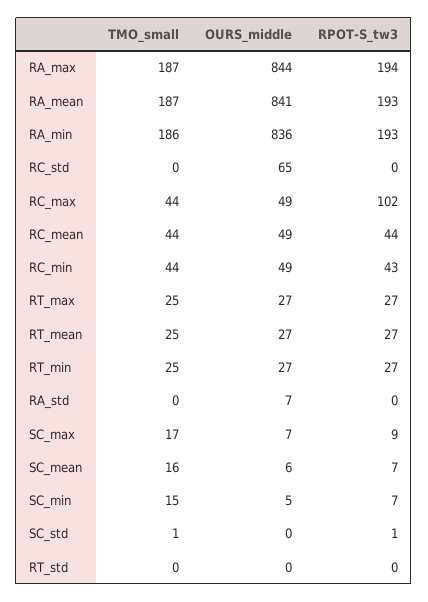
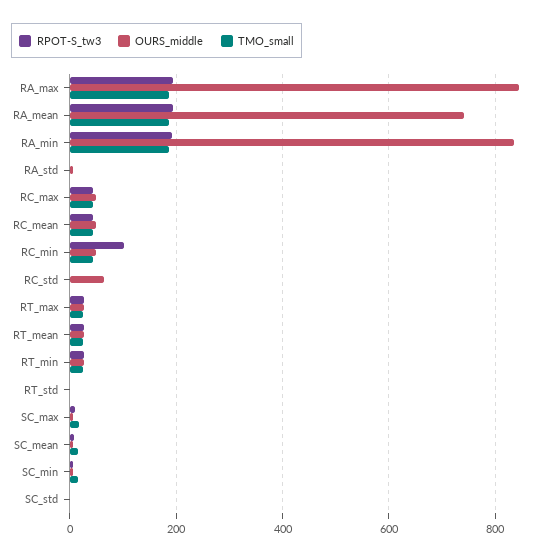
  {
    "TMO_small": {
      "RA_max": 187,
      "RA_mean": 187,
      "RA_min": 186,
      "RC_std": 0,
      "RC_max": 44,
      "RC_mean": 44,
      "RC_min": 44,
      "RT_max": 25,
      "RT_mean": 25,
      "RT_min": 25,
      "RA_std": 0,
      "SC_max": 17,
      "SC_mean": 16,
      "SC_min": 15,
      "SC_std": 1,
      "RT_std": 0
    },
    "OURS_middle": {
      "RA_max": 844,
-     "RA_mean": 841,
+     "RA_mean": 740,
      "RA_min": 836,
      "RC_std": 65,
      "RC_max": 49,
      "RC_mean": 49,
      "RC_min": 49,
      "RT_max": 27,
      "RT_mean": 27,
      "RT_min": 27,
      "RA_std": 7,
      "SC_max": 7,
      "SC_mean": 6,
      "SC_min": 5,
      "SC_std": 0,
      "RT_std": 0
    },
    "RPOT-S_tw3": {
      "RA_max": 194,
      "RA_mean": 193,
      "RA_min": 193,
      "RC_std": 0,
-     "RC_max": 102,
+     "RC_max": 40,
      "RC_mean": 44,
-     "RC_min": 43,
+     "RC_min": 100,
      "RT_max": 27,
      "RT_mean": 27,
      "RT_min": 27,
      "RA_std": 0,
      "SC_max": 9,
      "SC_mean": 7,
      "SC_min": 7,
      "SC_std": 1,
      "RT_std": 0
    }
  }

